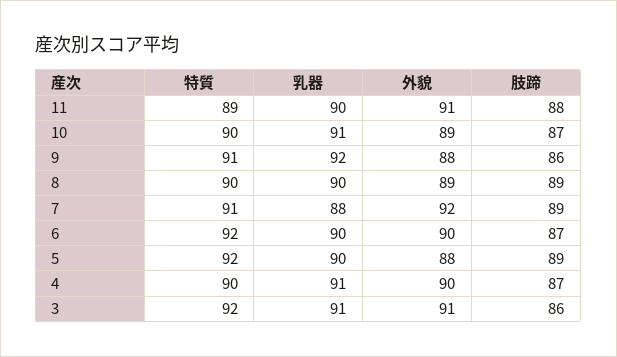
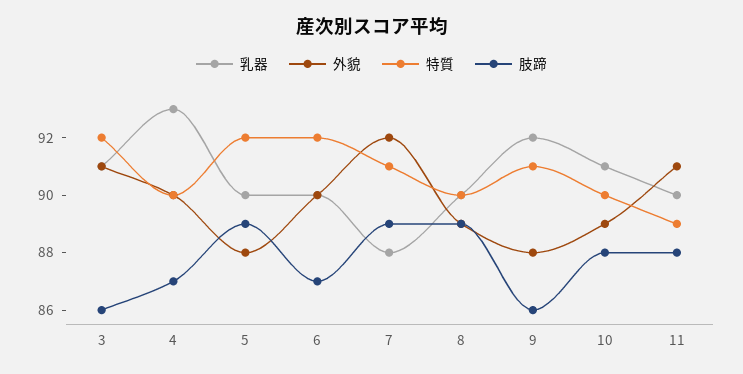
  {
    "特質": {
      "11": 89,
      "10": 90,
      "9": 91,
      "8": 90,
      "7": 91,
      "6": 92,
      "5": 92,
      "4": 90,
      "3": 92
    },
    "乳器": {
      "11": 90,
      "10": 91,
      "9": 92,
      "8": 90,
      "7": 88,
      "6": 90,
      "5": 90,
-     "4": 91,
+     "4": 93,
      "3": 91
    },
    "外貌": {
      "11": 91,
      "10": 89,
      "9": 88,
      "8": 89,
      "7": 92,
      "6": 90,
      "5": 88,
      "4": 90,
      "3": 91
    },
    "肢蹄": {
      "11": 88,
-     "10": 87,
+     "10": 88,
      "9": 86,
      "8": 89,
      "7": 89,
      "6": 87,
      "5": 89,
      "4": 87,
      "3": 86
    }
  }

